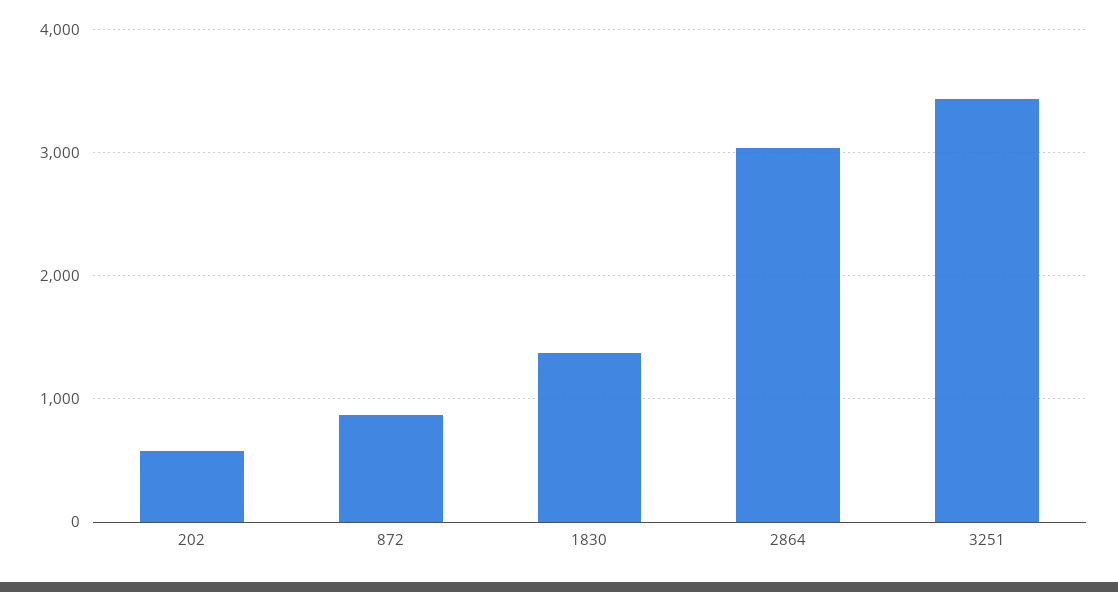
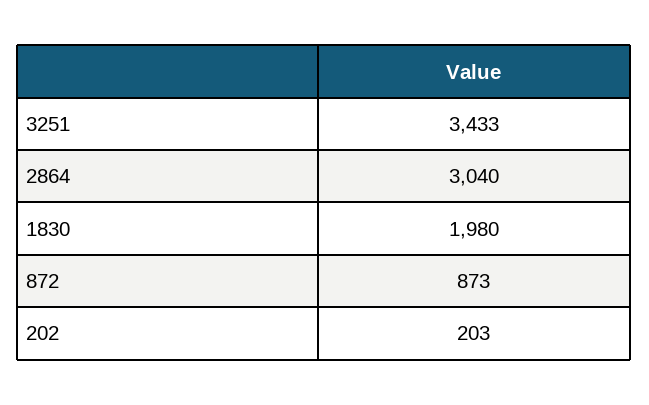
  {
-   "202": 600,
+   "202": 203,
    "872": 873,
-   "1830": 1400,
+   "1830": 1980,
    "2864": 3040,
    "3251": 3433
  }

